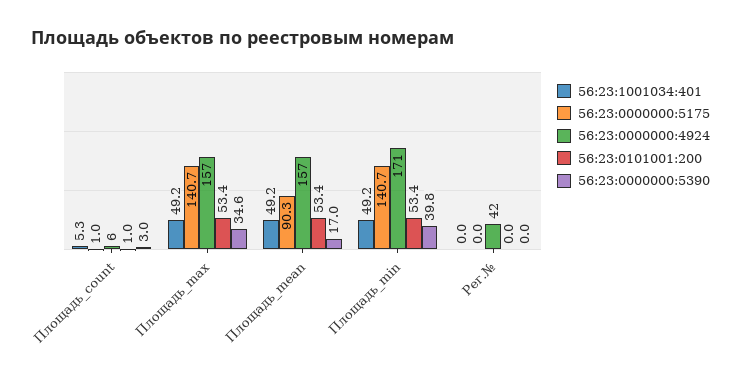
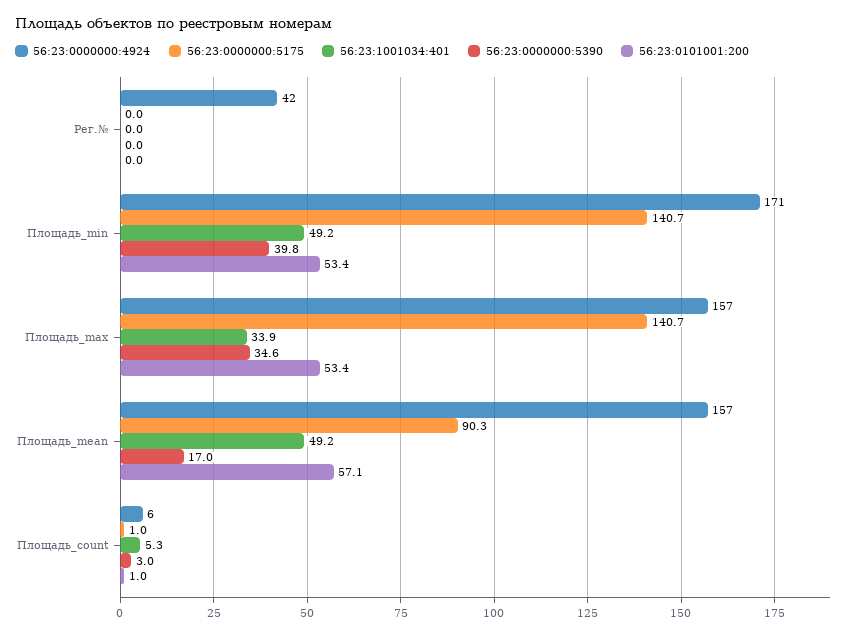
  {
    "56:23:1001034:401": {
      "Площадь_count": 5.3,
-     "Площадь_max": 49.2,
+     "Площадь_max": 33.9,
      "Площадь_mean": 49.2,
      "Площадь_min": 49.2,
      "Рег.№": 0
    },
    "56:23:0000000:5175": {
      "Площадь_count": 1,
      "Площадь_max": 140.7,
      "Площадь_mean": 90.3,
      "Площадь_min": 140.7,
      "Рег.№": 0
    },
    "56:23:0000000:4924": {
      "Площадь_count": 6,
      "Площадь_max": 157,
      "Площадь_mean": 157,
      "Площадь_min": 171,
      "Рег.№": 42
    },
    "56:23:0101001:200": {
      "Площадь_count": 1,
      "Площадь_max": 53.4,
-     "Площадь_mean": 53.4,
+     "Площадь_mean": 57.1,
      "Площадь_min": 53.4,
      "Рег.№": 0
    },
    "56:23:0000000:5390": {
      "Площадь_count": 3,
      "Площадь_max": 34.6,
      "Площадь_mean": 17,
      "Площадь_min": 39.8,
      "Рег.№": 0
    }
  }

